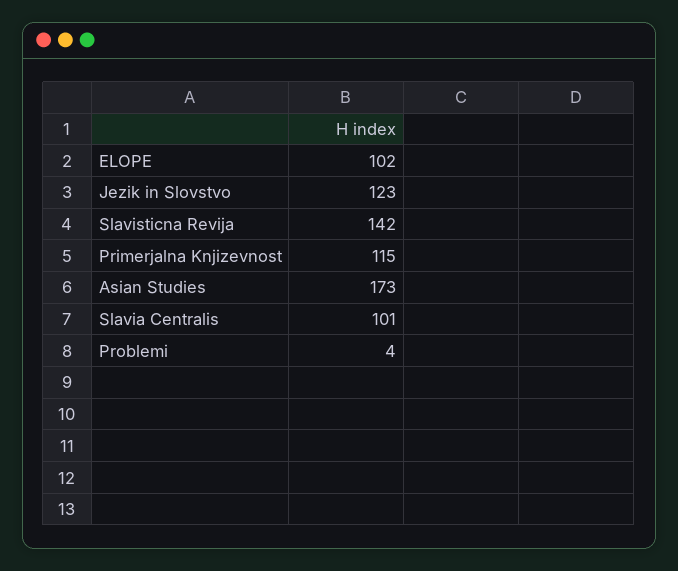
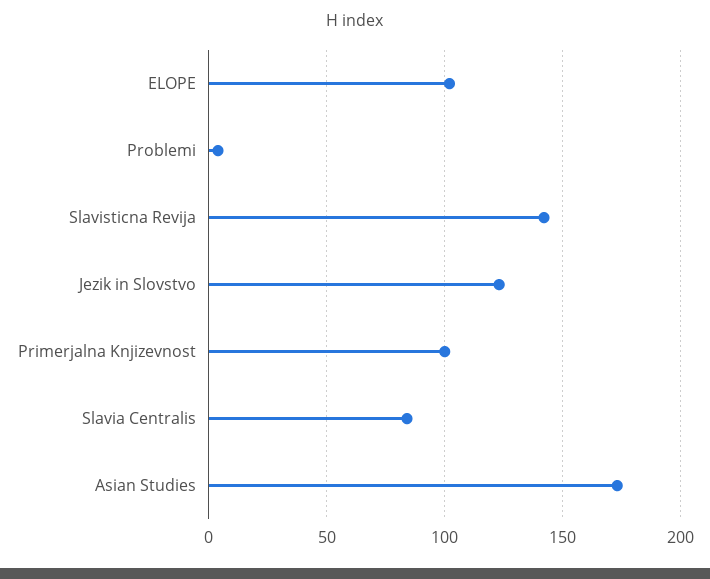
  {
    "ELOPE": 102,
    "Jezik in Slovstvo": 123,
    "Slavisticna Revija": 142,
-   "Primerjalna Knjizevnost": 115,
+   "Primerjalna Knjizevnost": 100,
    "Asian Studies": 173,
-   "Slavia Centralis": 101,
+   "Slavia Centralis": 85,
    "Problemi": 4
  }

